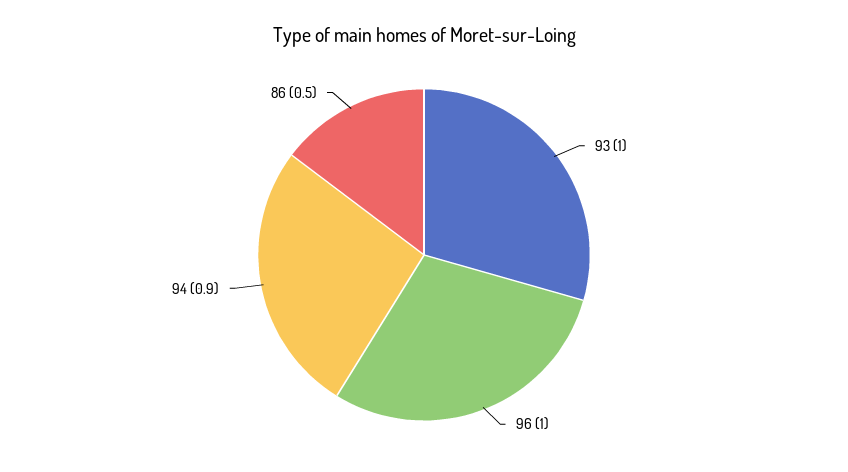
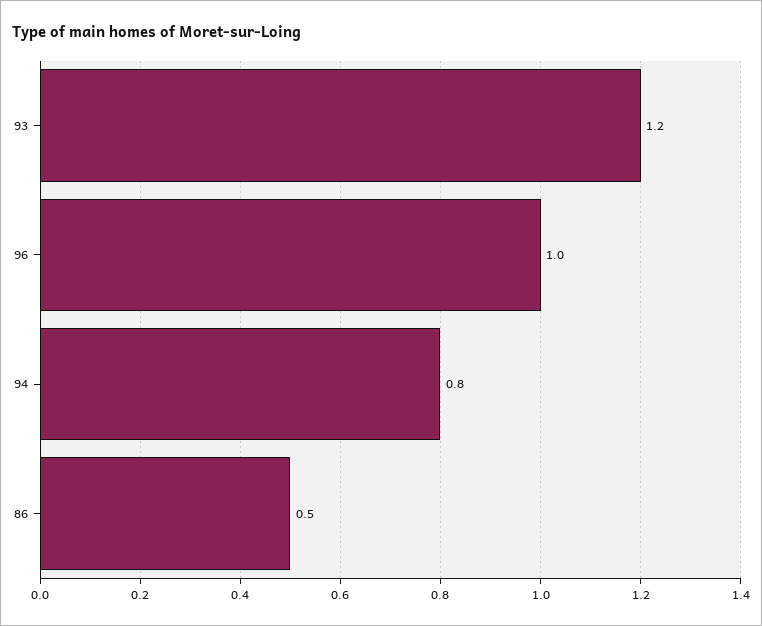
  {
-   "93": 1,
+   "93": 1.2,
    "96": 1,
-   "94": 0.9,
+   "94": 0.8,
    "86": 0.5
  }

